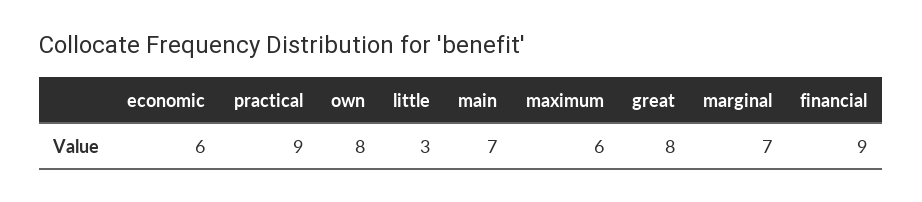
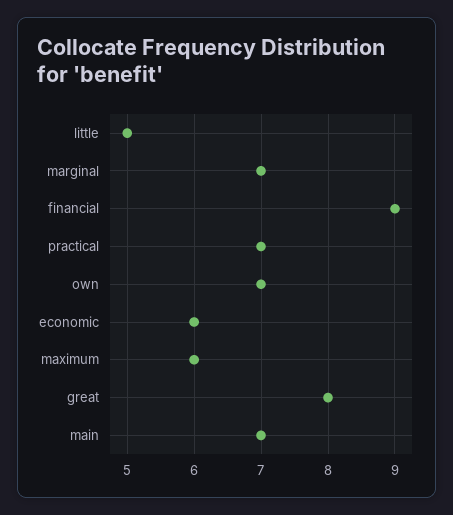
  {
    "economic": 6,
-   "practical": 9,
+   "practical": 7,
-   "own": 8,
+   "own": 7,
-   "little": 3,
+   "little": 5,
    "main": 7,
    "maximum": 6,
    "great": 8,
    "marginal": 7,
    "financial": 9
  }

